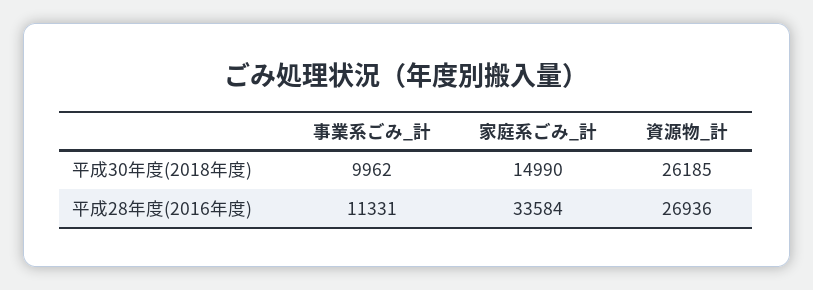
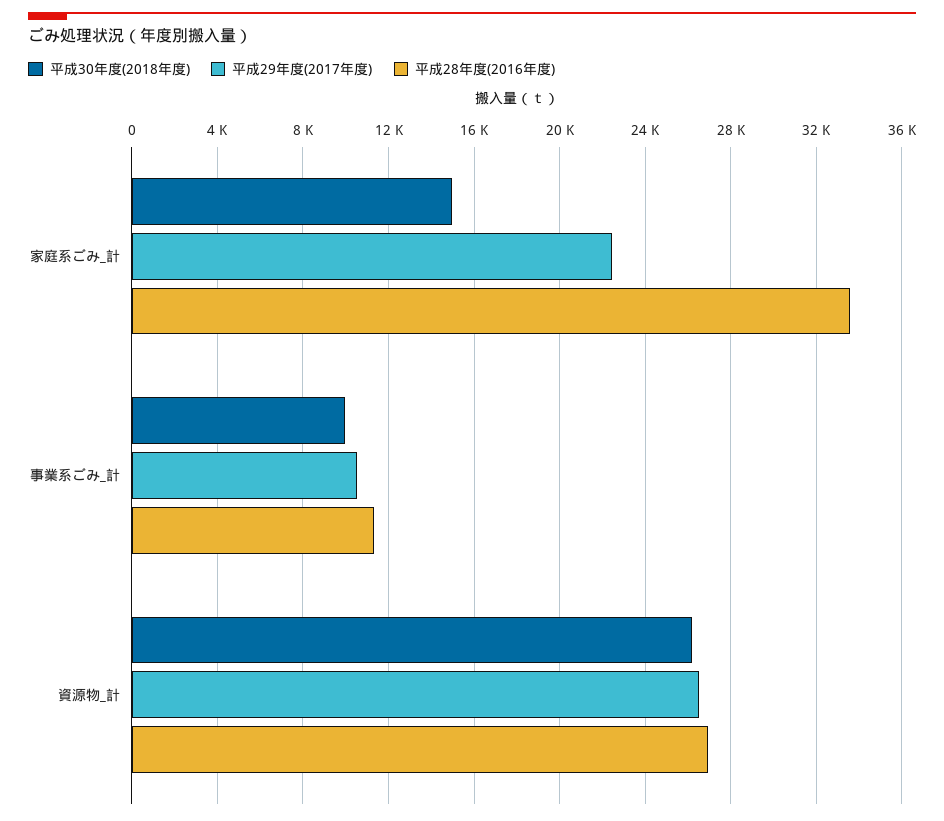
  {
    "平成30年度(2018年度)": {
      "事業系ごみ_計": 9962,
      "家庭系ごみ_計": 14990,
      "資源物_計": 26185
    },
    "平成28年度(2016年度)": {
      "事業系ごみ_計": 11331,
      "家庭系ごみ_計": 33584,
      "資源物_計": 26936
-   }
+   },
+   "平成29年度(2017年度)": {
+     "家庭系ごみ_計": 22500,
+     "事業系ごみ_計": 10500,
+     "資源物_計": 26500
+   }
  }

